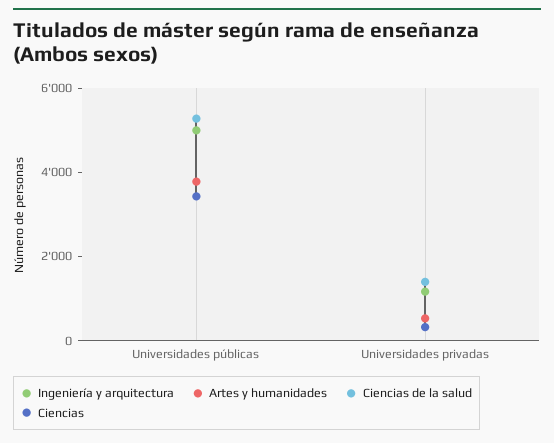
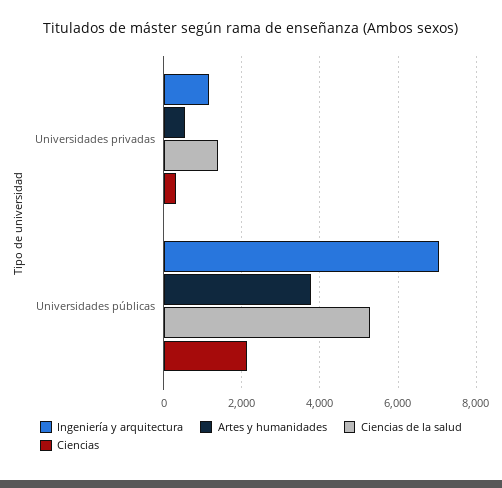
  {
    "Ingeniería y arquitectura": {
-     "Universidades públicas": 5000,
+     "Universidades públicas": 7000,
      "Universidades privadas": 1200
    },
    "Artes y humanidades": {
      "Universidades públicas": 3800,
      "Universidades privadas": 600
    },
    "Ciencias de la salud": {
      "Universidades públicas": 5200,
      "Universidades privadas": 1400
    },
    "Ciencias": {
-     "Universidades públicas": 3500,
+     "Universidades públicas": 2200,
      "Universidades privadas": 400
    }
  }

